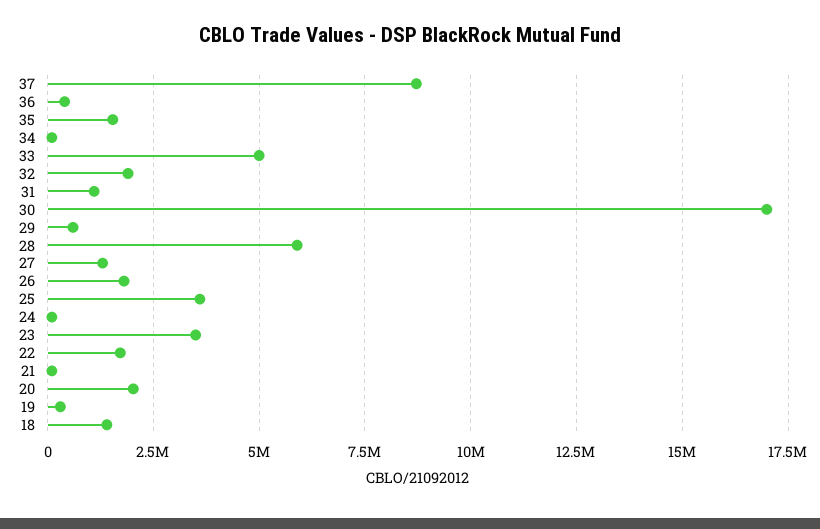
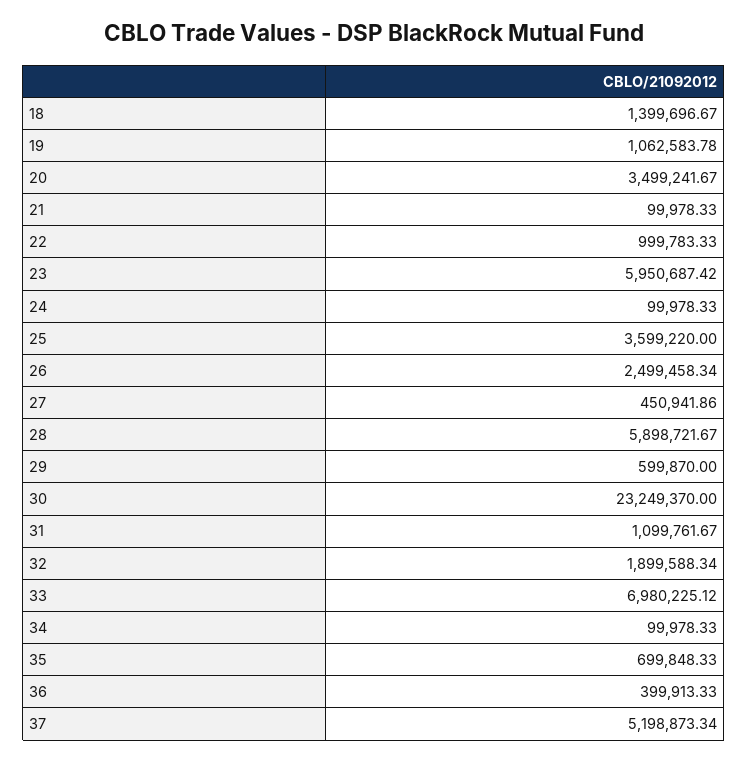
  {
-   "37": 8750000,
+   "37": 5198873.34,
    "36": 399913.33,
-   "35": 1500000,
+   "35": 699848.33,
    "34": 99978.33,
-   "33": 5000000,
+   "33": 6980225.12,
    "32": 1899588.34,
    "31": 1099761.67,
-   "30": 17000000,
+   "30": 23249370,
    "29": 599870,
    "28": 5898721.67,
-   "27": 1250000,
+   "27": 450941.86,
-   "26": 1750000,
+   "26": 2499458.34,
    "25": 3599220,
    "24": 99978.33,
-   "23": 3500000,
+   "23": 5950687.42,
-   "22": 1750000,
+   "22": 999783.33,
    "21": 99978.33,
-   "20": 2000000,
+   "20": 3499241.67,
-   "19": 250000,
+   "19": 1062583.78,
    "18": 1399696.67
  }

